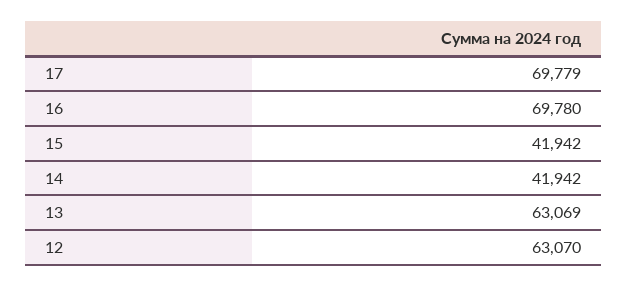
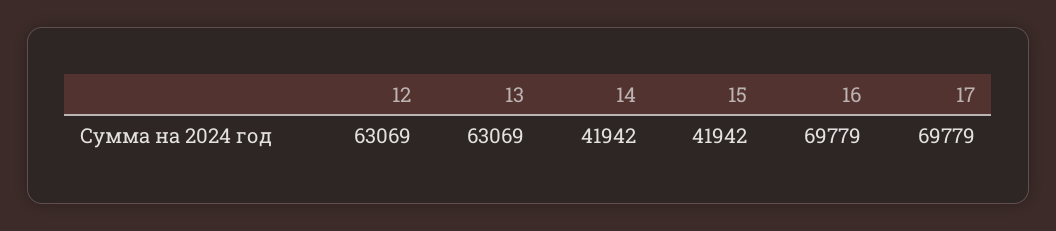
  {
    "17": 69779,
-   "16": 69780,
+   "16": 69779,
    "15": 41942,
    "14": 41942,
    "13": 63069,
-   "12": 63070
+   "12": 63069
  }

